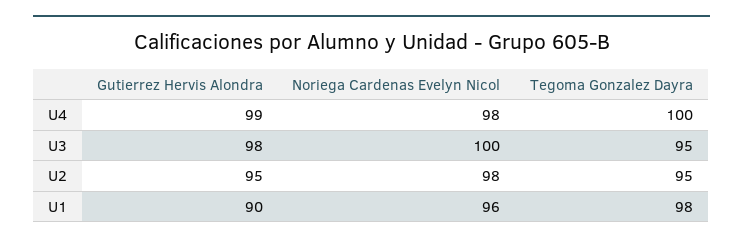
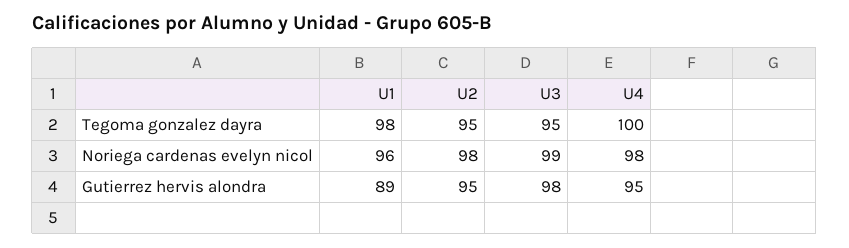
  {
    "Gutierrez Hervis Alondra": {
-     "U4": 99,
+     "U4": 95,
      "U3": 98,
      "U2": 95,
-     "U1": 90
+     "U1": 89
    },
    "Noriega Cardenas Evelyn Nicol": {
      "U4": 98,
-     "U3": 100,
+     "U3": 99,
      "U2": 98,
      "U1": 96
    },
    "Tegoma Gonzalez Dayra": {
      "U4": 100,
      "U3": 95,
      "U2": 95,
      "U1": 98
    }
  }

